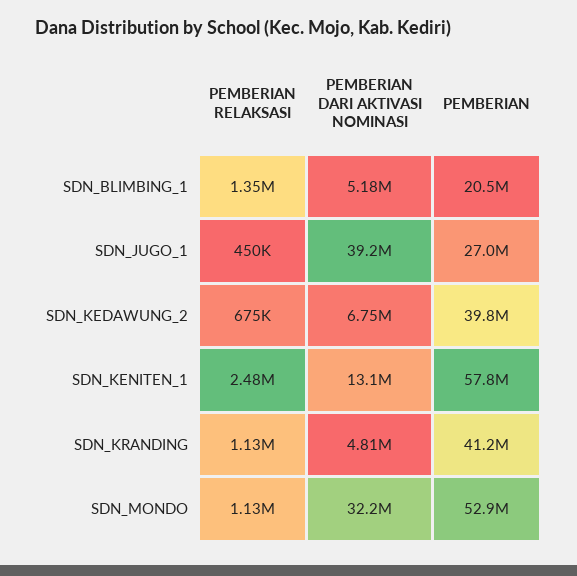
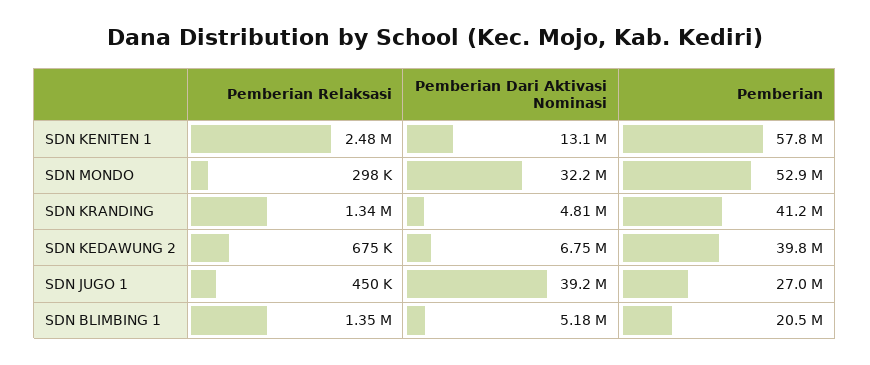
  {
    "PEMBERIAN RELAKSASI": {
      "SDN_BLIMBING_1": 1350000,
      "SDN_JUGO_1": 450000,
      "SDN_KEDAWUNG_2": 675000,
      "SDN_KENITEN_1": 2480000,
-     "SDN_KRANDING": 1130000,
+     "SDN_KRANDING": 1340000,
-     "SDN_MONDO": 1130000
+     "SDN_MONDO": 298000
    },
    "PEMBERIAN DARI AKTIVASI NOMINASI": {
      "SDN_BLIMBING_1": 5180000,
      "SDN_JUGO_1": 39200000,
      "SDN_KEDAWUNG_2": 6750000,
      "SDN_KENITEN_1": 13100000,
      "SDN_KRANDING": 4810000,
      "SDN_MONDO": 32200000
    },
    "PEMBERIAN": {
      "SDN_BLIMBING_1": 20500000,
      "SDN_JUGO_1": 27000000,
      "SDN_KEDAWUNG_2": 39800000,
      "SDN_KENITEN_1": 57800000,
      "SDN_KRANDING": 41200000,
      "SDN_MONDO": 52900000
    }
  }

